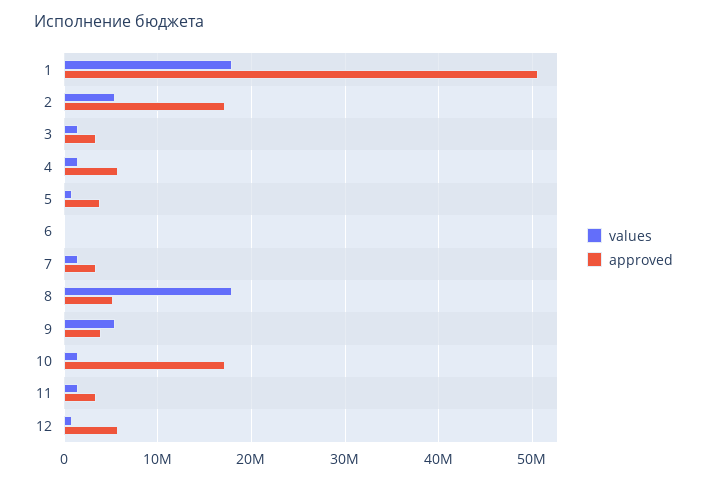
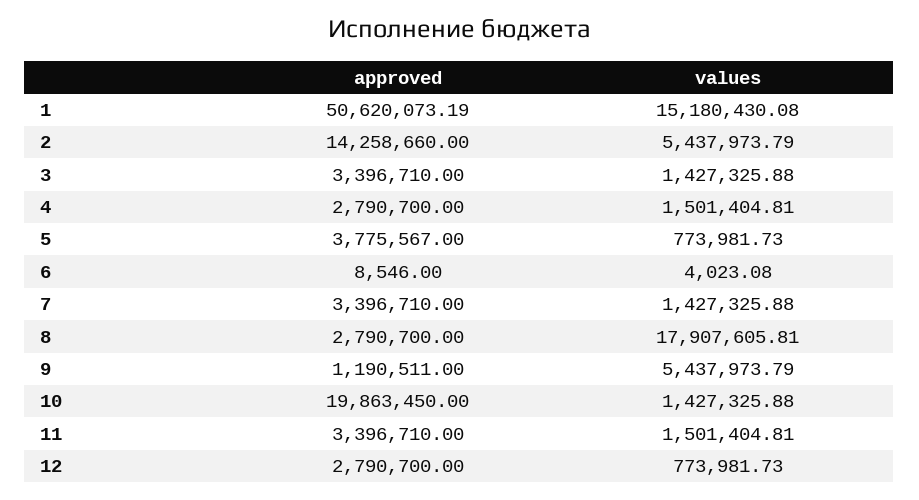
  {
    "values": {
-     "1": 18000000,
+     "1": 15180430.08,
      "2": 5437973.79,
      "3": 1427325.88,
      "4": 1501404.81,
      "5": 773981.73,
      "6": 4023.08,
      "7": 1427325.88,
      "8": 17907605.81,
      "9": 5437973.79,
      "10": 1427325.88,
      "11": 1501404.81,
      "12": 773981.73
    },
    "approved": {
      "1": 50620073.19,
-     "2": 17000000,
+     "2": 14258660,
      "3": 3396710,
-     "4": 6000000,
+     "4": 2790700,
      "5": 3775567,
      "6": 8546,
      "7": 3396710,
-     "8": 5000000,
+     "8": 2790700,
-     "9": 4000000,
+     "9": 1190511,
-     "10": 17000000,
+     "10": 19863450,
      "11": 3396710,
-     "12": 6000000
+     "12": 2790700
    }
  }

